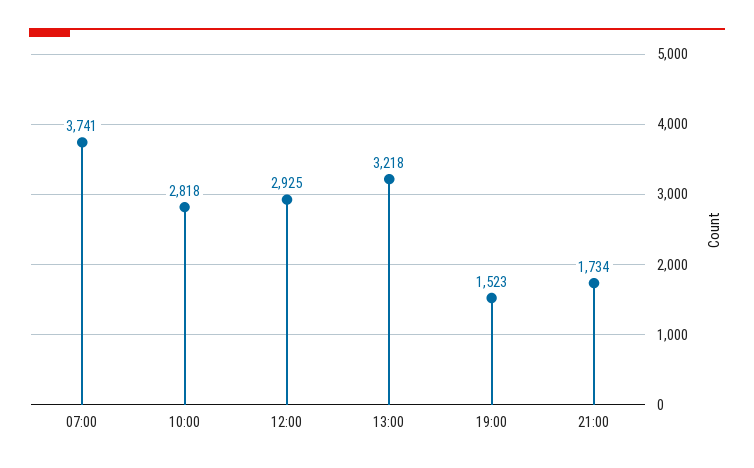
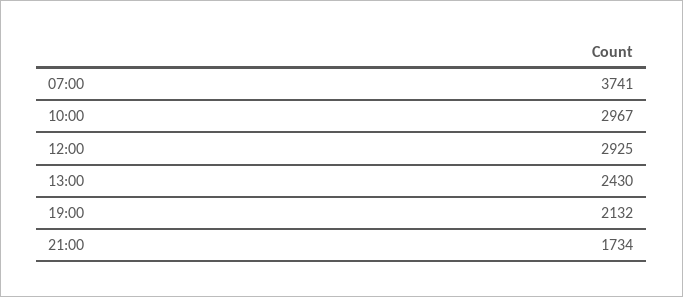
  {
    "07:00": 3741,
-   "10:00": 2818,
+   "10:00": 2967,
    "12:00": 2925,
-   "13:00": 3218,
+   "13:00": 2430,
-   "19:00": 1523,
+   "19:00": 2132,
    "21:00": 1734
  }

